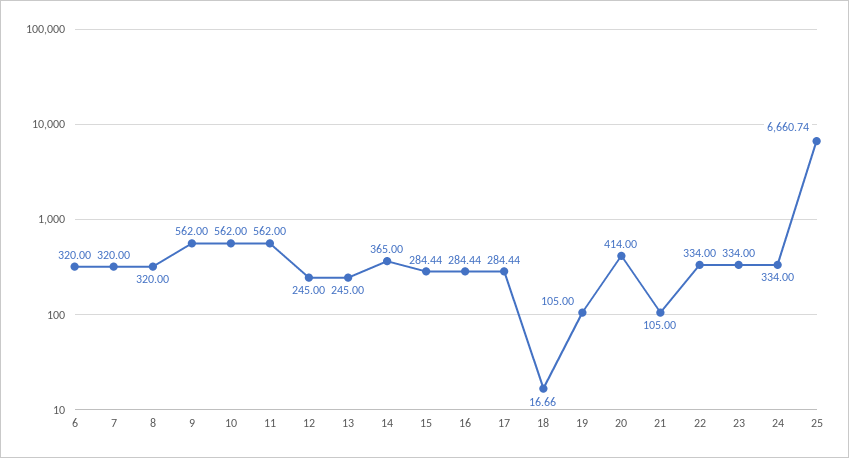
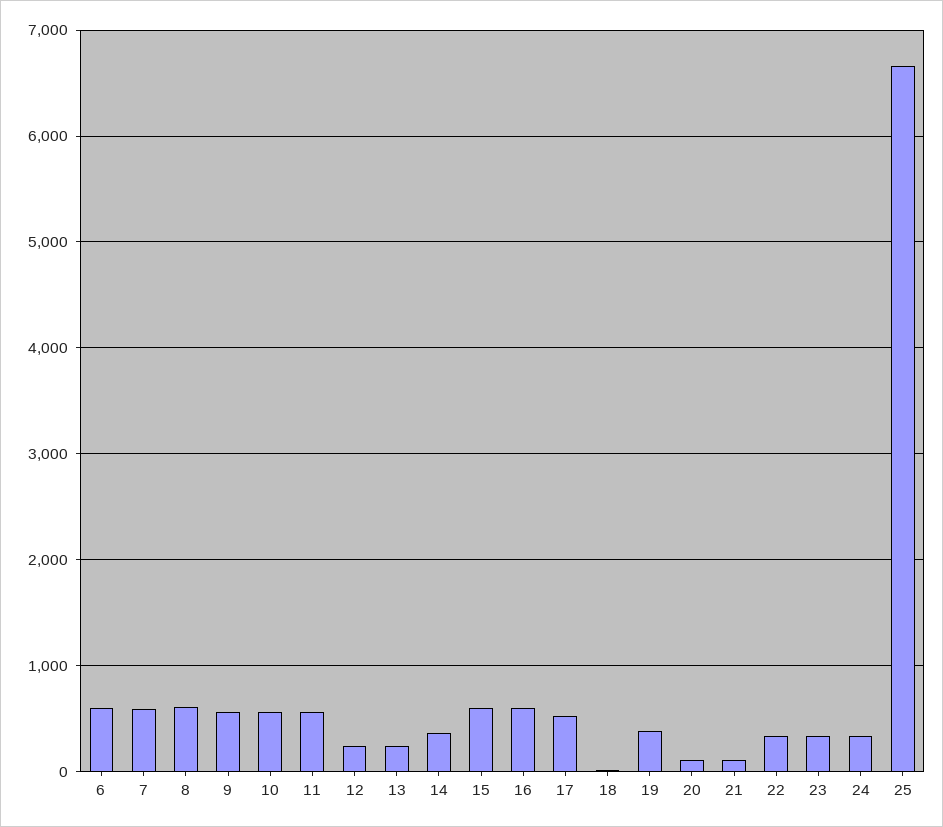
  {
-   "6": 320,
+   "6": 600,
-   "7": 320,
+   "7": 600,
-   "8": 320,
+   "8": 600,
    "9": 562,
    "10": 562,
    "11": 562,
    "12": 245,
    "13": 245,
    "14": 365,
-   "15": 284.44,
+   "15": 600,
-   "16": 284.44,
+   "16": 600,
-   "17": 284.44,
+   "17": 500,
    "18": 16.66,
-   "19": 105,
+   "19": 400,
-   "20": 414,
+   "20": 100,
    "21": 105,
    "22": 334,
    "23": 334,
    "24": 334,
    "25": 6660.74
  }

